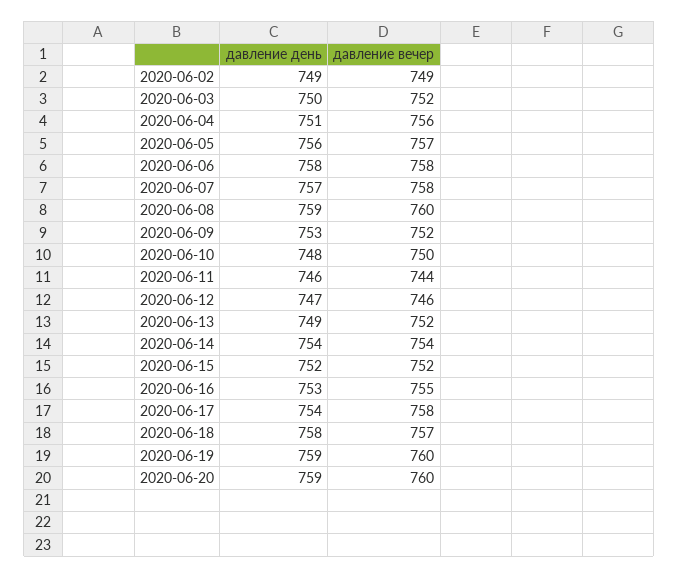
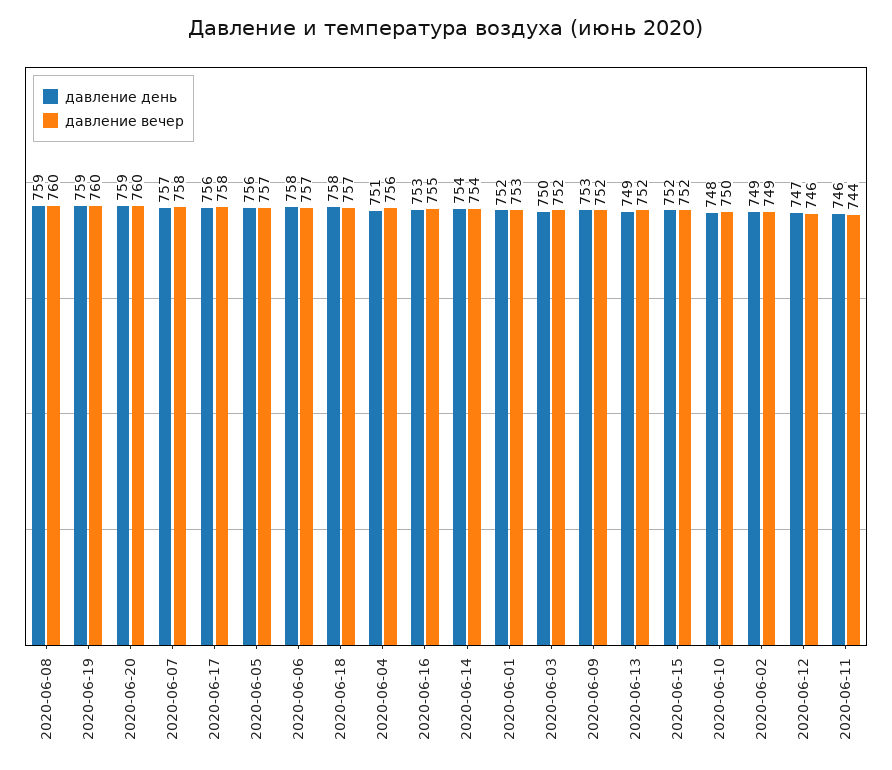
  {
    "давление день": {
      "2020-06-02": 749,
      "2020-06-03": 750,
      "2020-06-04": 751,
      "2020-06-05": 756,
      "2020-06-06": 758,
      "2020-06-07": 757,
      "2020-06-08": 759,
      "2020-06-09": 753,
      "2020-06-10": 748,
      "2020-06-11": 746,
      "2020-06-12": 747,
      "2020-06-13": 749,
      "2020-06-14": 754,
      "2020-06-15": 752,
      "2020-06-16": 753,
-     "2020-06-17": 754,
+     "2020-06-17": 756,
      "2020-06-18": 758,
      "2020-06-19": 759,
-     "2020-06-20": 759
+     "2020-06-20": 759,
+     "2020-06-01": 752
    },
    "давление вечер": {
      "2020-06-02": 749,
      "2020-06-03": 752,
      "2020-06-04": 756,
      "2020-06-05": 757,
-     "2020-06-06": 758,
+     "2020-06-06": 757,
      "2020-06-07": 758,
      "2020-06-08": 760,
      "2020-06-09": 752,
      "2020-06-10": 750,
      "2020-06-11": 744,
      "2020-06-12": 746,
      "2020-06-13": 752,
      "2020-06-14": 754,
      "2020-06-15": 752,
      "2020-06-16": 755,
      "2020-06-17": 758,
      "2020-06-18": 757,
      "2020-06-19": 760,
-     "2020-06-20": 760
+     "2020-06-20": 760,
+     "2020-06-01": 753
    }
  }

